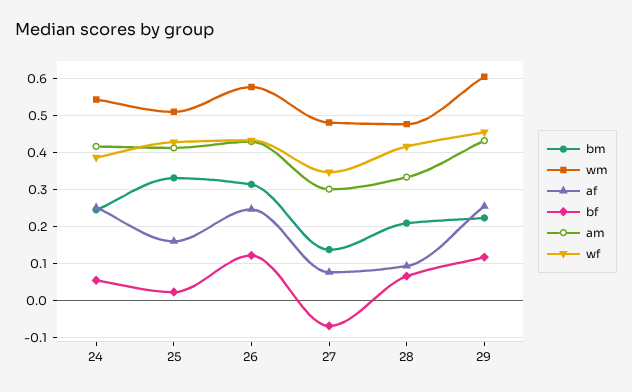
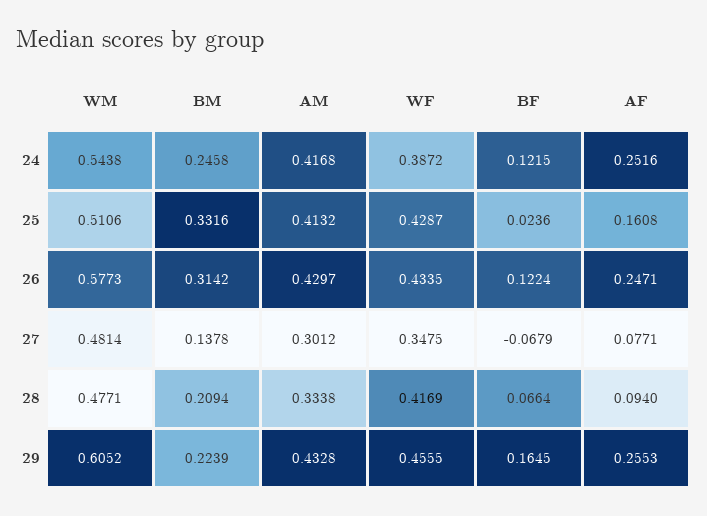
  {
    "bm": {
      "24": 0.2458,
      "25": 0.3316,
      "26": 0.3142,
      "27": 0.1378,
      "28": 0.2094,
      "29": 0.2239
    },
    "wm": {
      "24": 0.5438,
      "25": 0.5106,
      "26": 0.5773,
      "27": 0.4814,
      "28": 0.4771,
      "29": 0.6052
    },
    "af": {
      "24": 0.2516,
      "25": 0.1608,
      "26": 0.2471,
      "27": 0.0771,
      "28": 0.094,
      "29": 0.2553
    },
    "bf": {
-     "24": 0.06,
+     "24": 0.1215,
      "25": 0.0236,
      "26": 0.1224,
      "27": -0.0679,
      "28": 0.0664,
-     "29": 0.12
+     "29": 0.1645
    },
    "am": {
      "24": 0.4168,
      "25": 0.4132,
      "26": 0.4297,
      "27": 0.3012,
      "28": 0.3338,
      "29": 0.4328
    },
    "wf": {
      "24": 0.3872,
      "25": 0.4287,
      "26": 0.4335,
      "27": 0.3475,
      "28": 0.4169,
      "29": 0.4555
    }
  }

